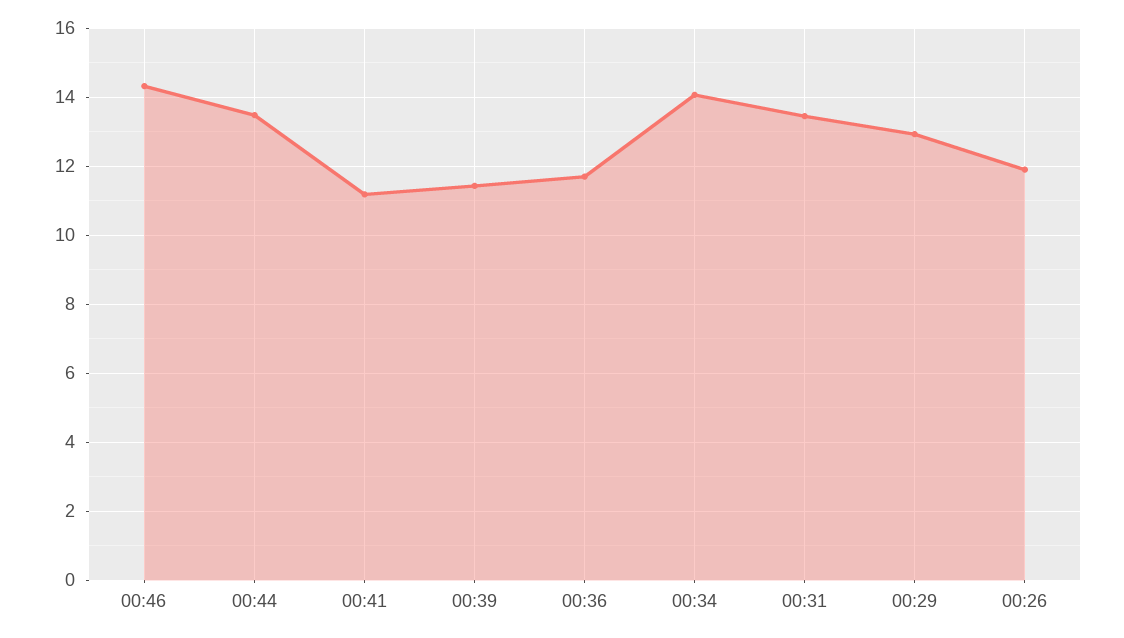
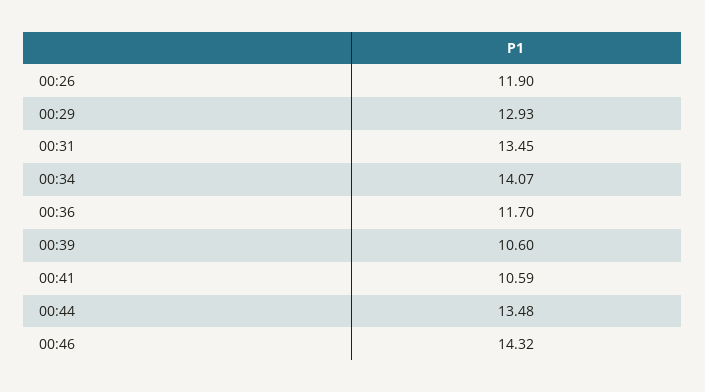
  {
    "00:46": 14.32,
    "00:44": 13.48,
-   "00:41": 11.2,
+   "00:41": 10.59,
-   "00:39": 11.4,
+   "00:39": 10.6,
    "00:36": 11.7,
    "00:34": 14.07,
    "00:31": 13.45,
    "00:29": 12.93,
    "00:26": 11.9
  }

